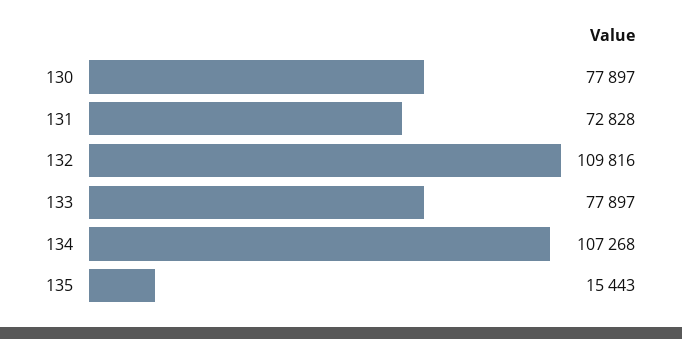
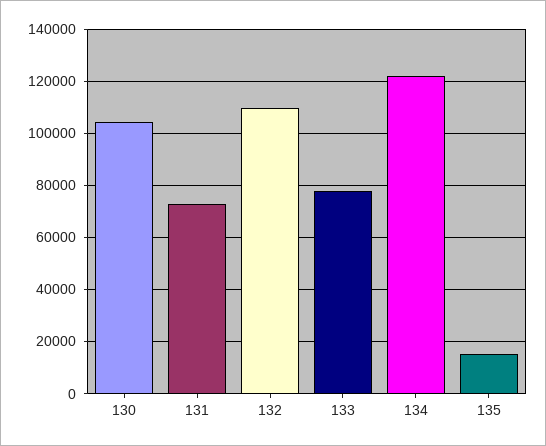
  {
-   "130": 77897,
+   "130": 105000,
    "131": 72828,
    "132": 109816,
    "133": 77897,
-   "134": 107268,
+   "134": 122500,
    "135": 15443
  }

